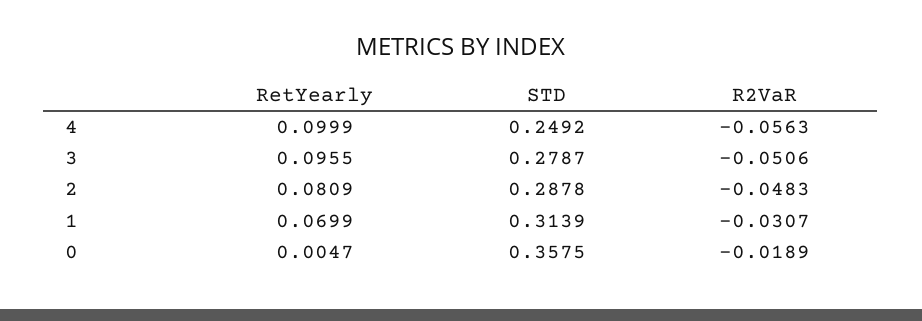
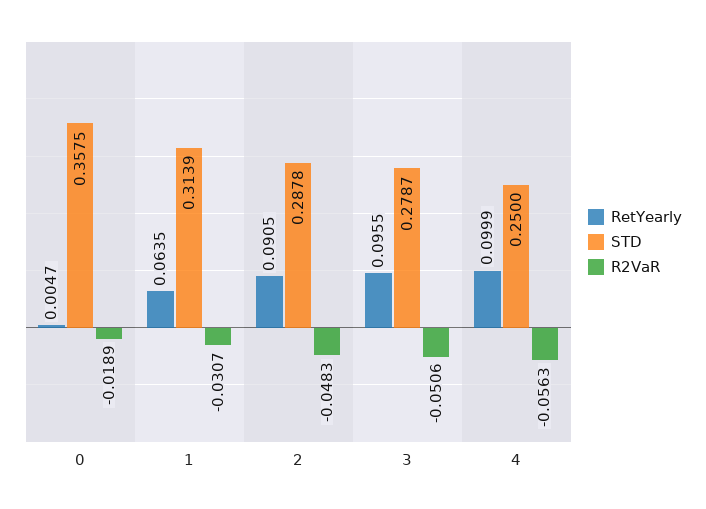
  {
    "RetYearly": {
      "4": 0.0999,
      "3": 0.0955,
-     "2": 0.0809,
+     "2": 0.0905,
-     "1": 0.0699,
+     "1": 0.0635,
      "0": 0.0047
    },
    "STD": {
-     "4": 0.2492,
+     "4": 0.25,
      "3": 0.2787,
      "2": 0.2878,
      "1": 0.3139,
      "0": 0.3575
    },
    "R2VaR": {
      "4": -0.0563,
      "3": -0.0506,
      "2": -0.0483,
      "1": -0.0307,
      "0": -0.0189
    }
  }

